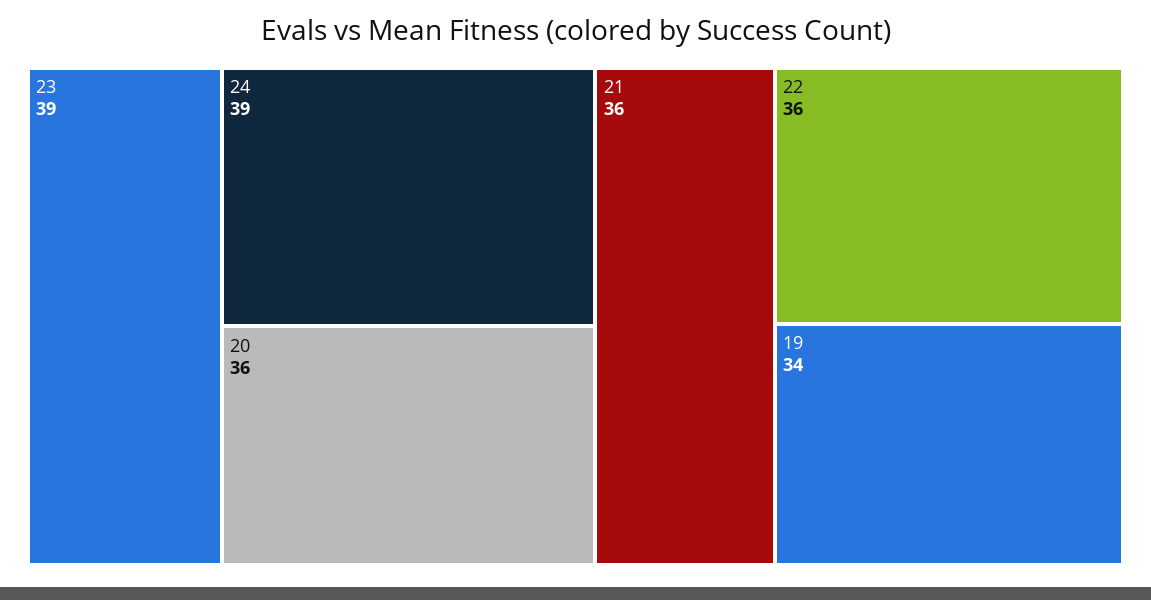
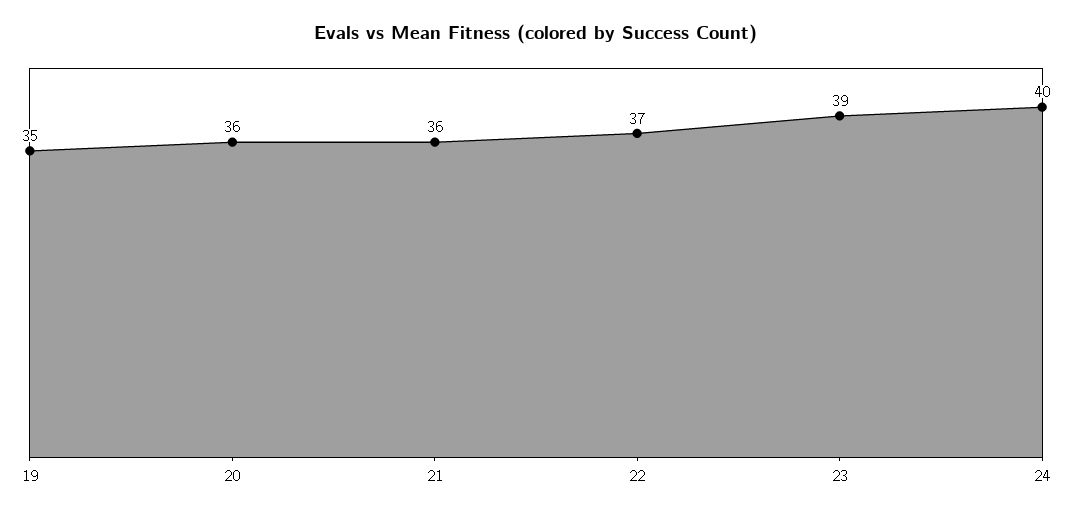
  {
    "23": 39,
-   "24": 39,
+   "24": 40,
    "20": 36,
    "21": 36,
-   "22": 36,
+   "22": 37,
-   "19": 34
+   "19": 35
  }

